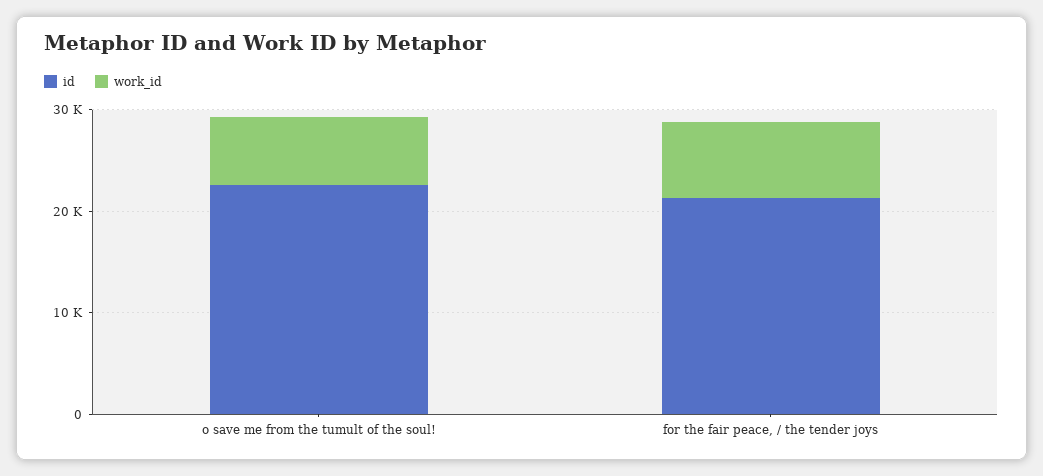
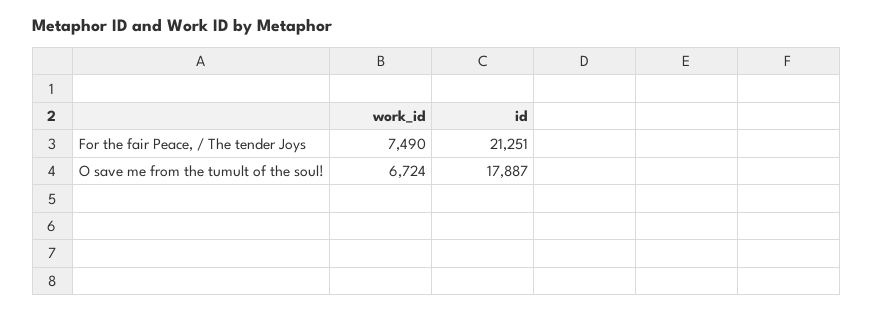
  {
    "id": {
-     "o save me from the tumult of the soul!": 22000,
+     "o save me from the tumult of the soul!": 17887,
      "for the fair peace, / the tender joys": 21251
    },
    "work_id": {
      "o save me from the tumult of the soul!": 6724,
      "for the fair peace, / the tender joys": 7490
    }
  }

